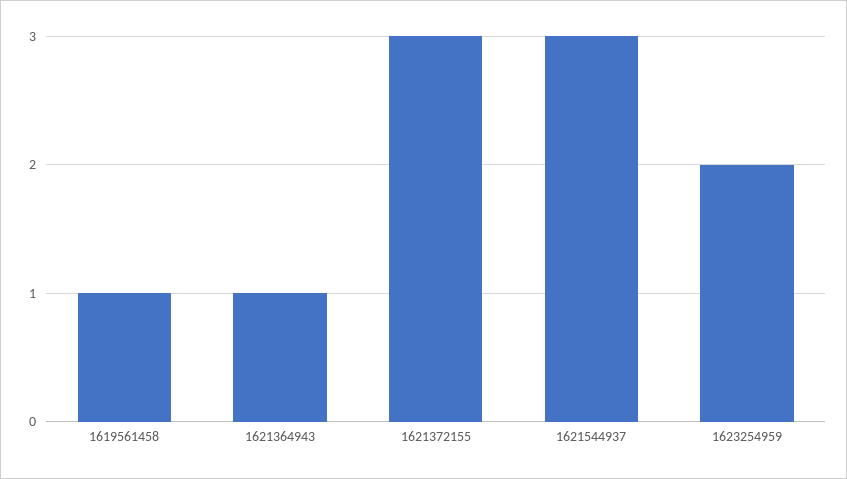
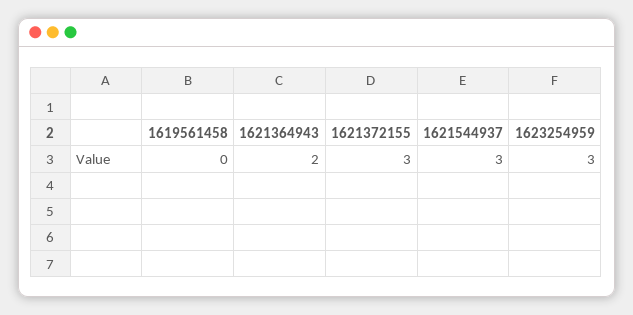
  {
-   "1619561458": 1,
+   "1619561458": 0,
-   "1621364943": 1,
+   "1621364943": 2,
    "1621372155": 3,
    "1621544937": 3,
-   "1623254959": 2
+   "1623254959": 3
  }

